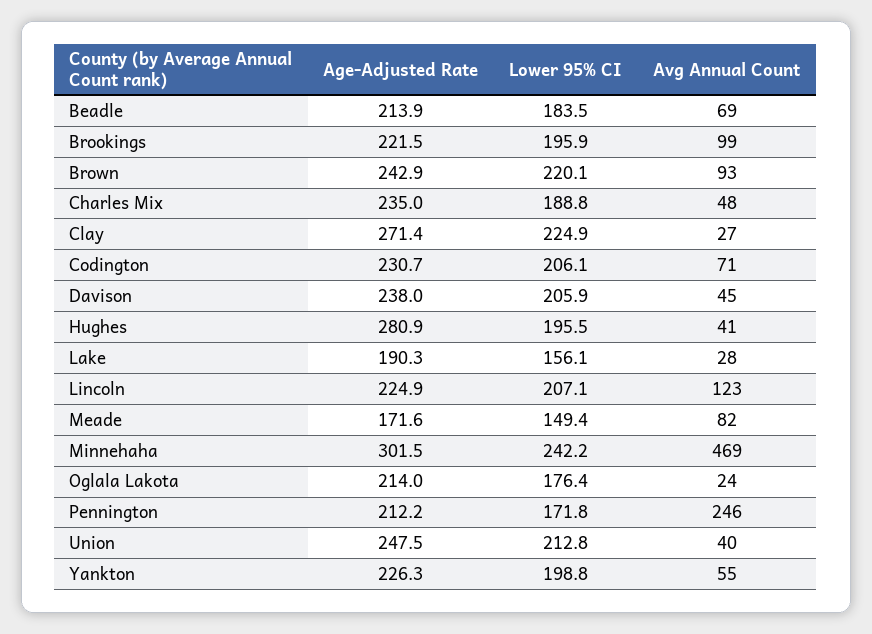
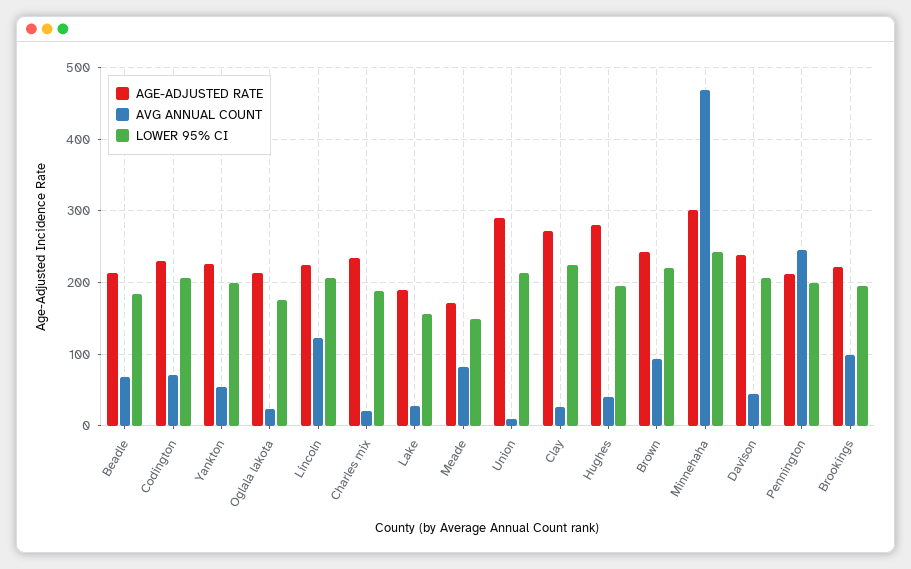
  {
    "Age-Adjusted Rate": {
      "Beadle": 213.9,
      "Brookings": 221.5,
      "Brown": 242.9,
      "Charles Mix": 235,
      "Clay": 271.4,
      "Codington": 230.7,
      "Davison": 238,
      "Hughes": 280.9,
      "Lake": 190.3,
      "Lincoln": 224.9,
      "Meade": 171.6,
      "Minnehaha": 301.5,
      "Oglala Lakota": 214,
      "Pennington": 212.2,
-     "Union": 247.5,
+     "Union": 290,
      "Yankton": 226.3
    },
    "Lower 95% CI": {
      "Beadle": 183.5,
      "Brookings": 195.9,
      "Brown": 220.1,
      "Charles Mix": 188.8,
      "Clay": 224.9,
      "Codington": 206.1,
      "Davison": 205.9,
      "Hughes": 195.5,
      "Lake": 156.1,
      "Lincoln": 207.1,
      "Meade": 149.4,
      "Minnehaha": 242.2,
      "Oglala Lakota": 176.4,
-     "Pennington": 171.8,
+     "Pennington": 200,
      "Union": 212.8,
      "Yankton": 198.8
    },
    "Avg Annual Count": {
      "Beadle": 69,
      "Brookings": 99,
      "Brown": 93,
-     "Charles Mix": 48,
+     "Charles Mix": 20,
      "Clay": 27,
      "Codington": 71,
      "Davison": 45,
      "Hughes": 41,
      "Lake": 28,
      "Lincoln": 123,
      "Meade": 82,
      "Minnehaha": 469,
      "Oglala Lakota": 24,
      "Pennington": 246,
-     "Union": 40,
+     "Union": 10,
      "Yankton": 55
    }
  }

